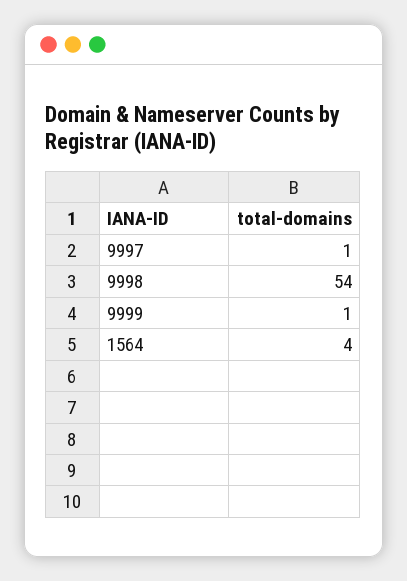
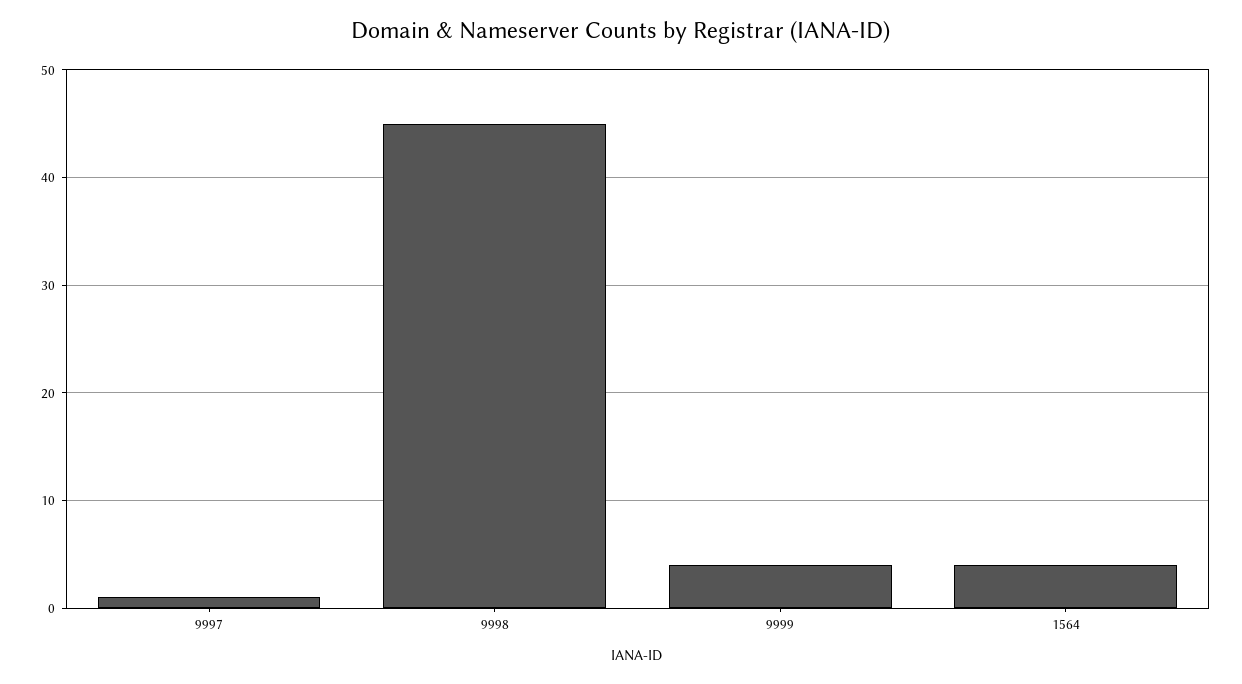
  {
    "9997": 1,
-   "9998": 54,
+   "9998": 45,
-   "9999": 1,
+   "9999": 4,
    "1564": 4
  }

